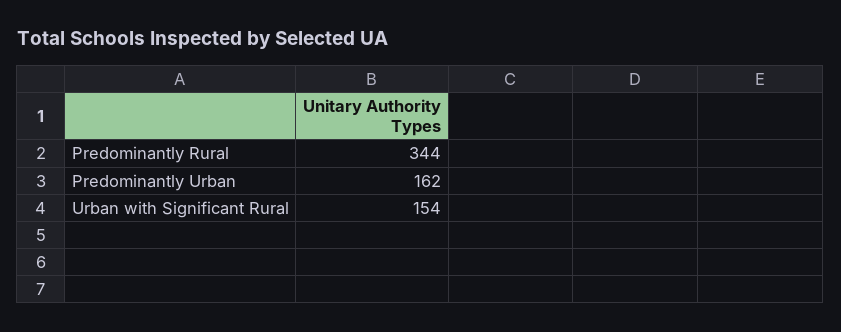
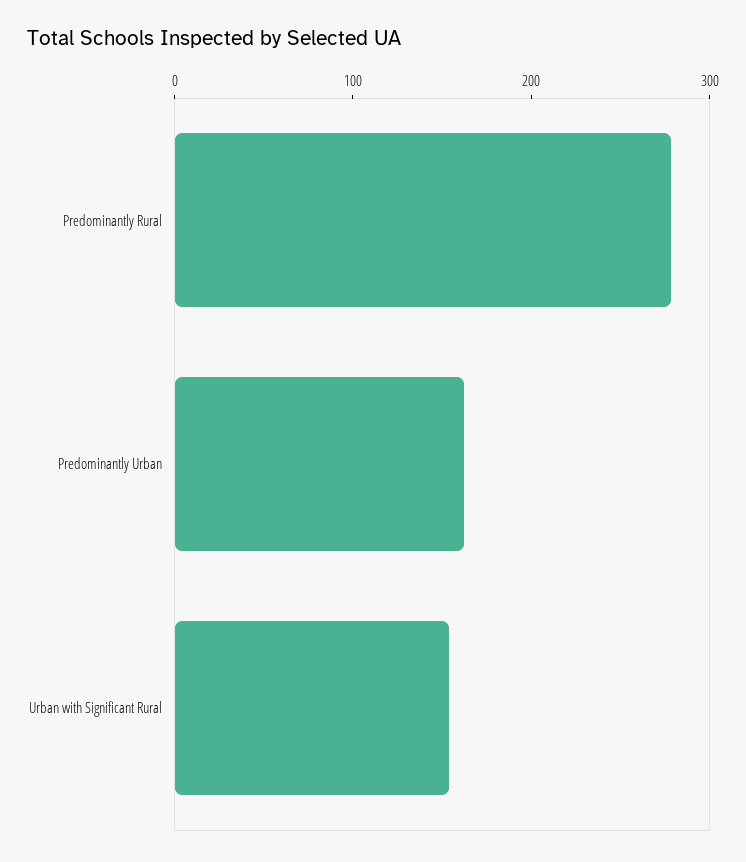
  {
-   "Predominantly Rural": 344,
+   "Predominantly Rural": 280,
    "Predominantly Urban": 162,
    "Urban with Significant Rural": 154
  }

